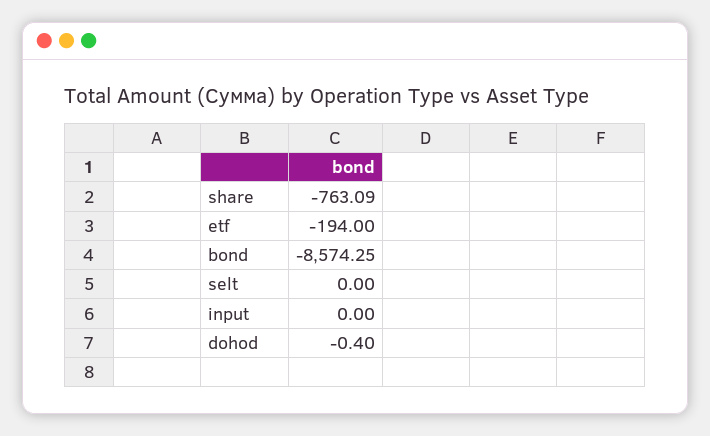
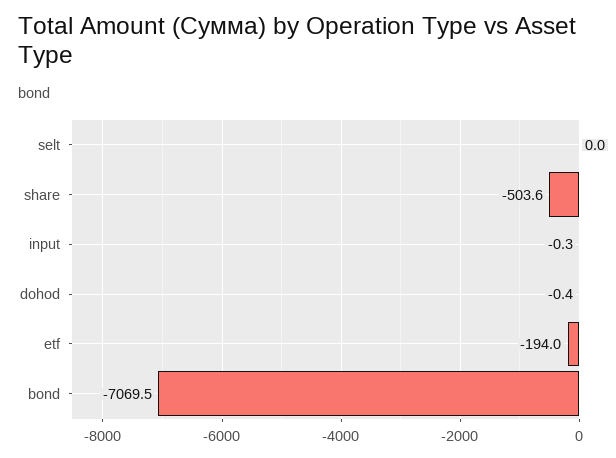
  {
-   "share": -763.09,
+   "share": -503.6,
    "etf": -194,
-   "bond": -8574.25,
+   "bond": -7069.5,
    "selt": 0,
-   "input": 0,
+   "input": -0.3,
    "dohod": -0.4
  }

